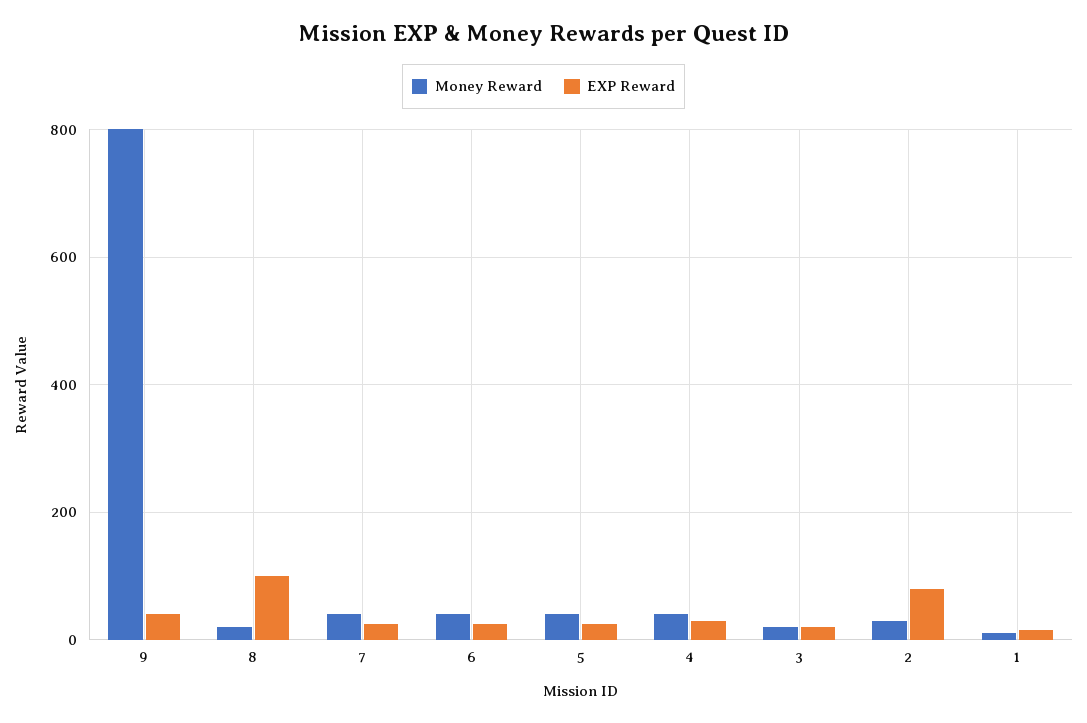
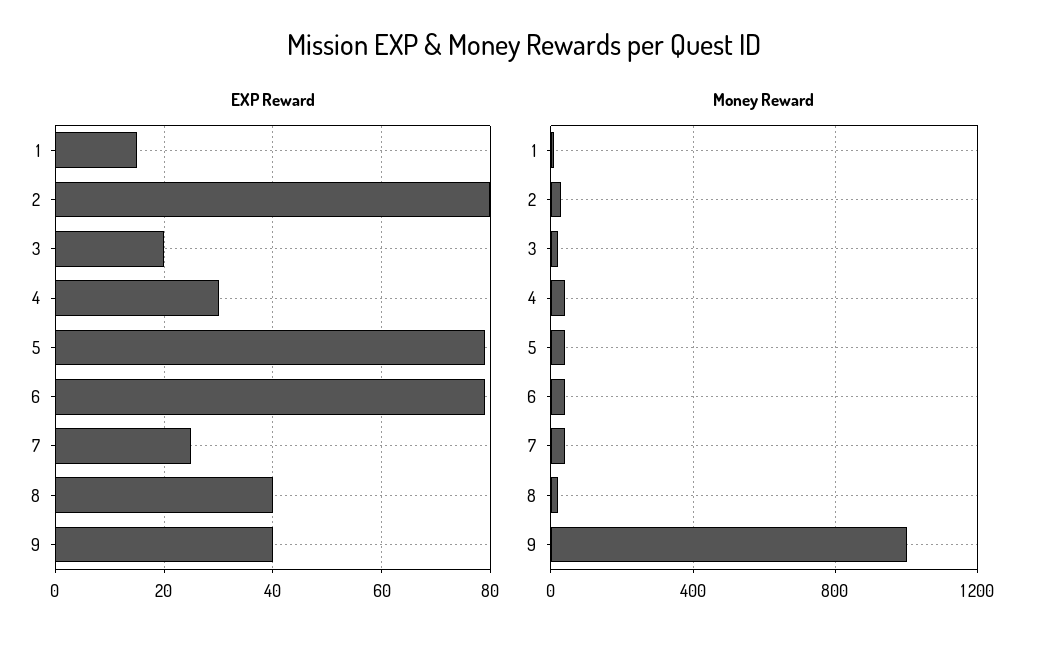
  {
    "Money Reward": {
-     "9": 800,
+     "9": 1000,
      "8": 20,
      "7": 40,
      "6": 40,
      "5": 40,
      "4": 40,
      "3": 20,
      "2": 40,
      "1": 20
    },
    "EXP Reward": {
      "9": 40,
-     "8": 100,
+     "8": 40,
      "7": 25,
-     "6": 20,
+     "6": 80,
-     "5": 20,
+     "5": 80,
      "4": 30,
      "3": 20,
      "2": 80,
      "1": 15
    }
  }

